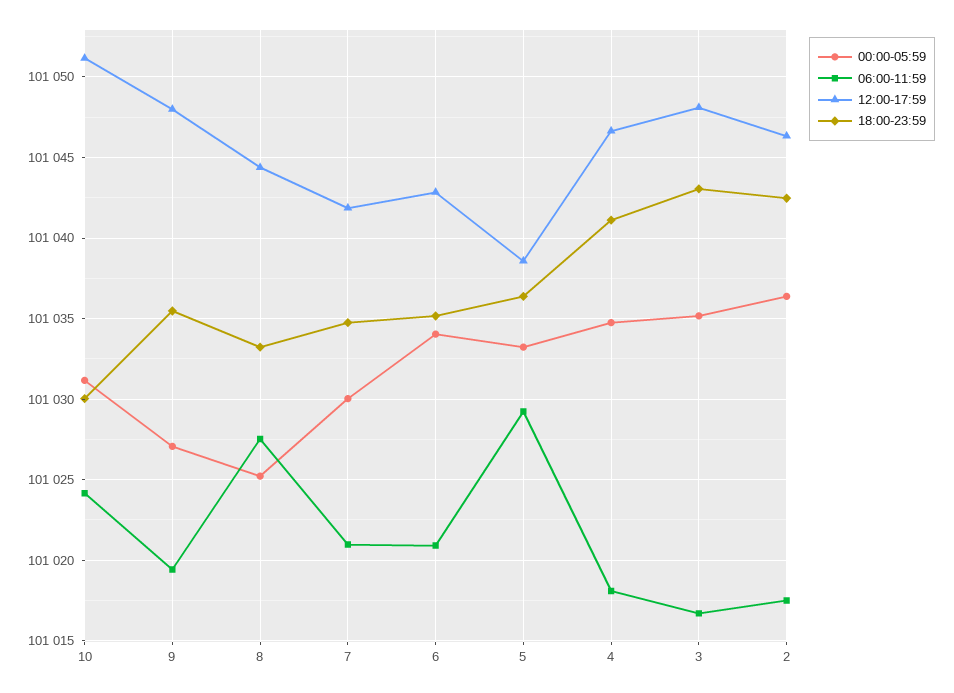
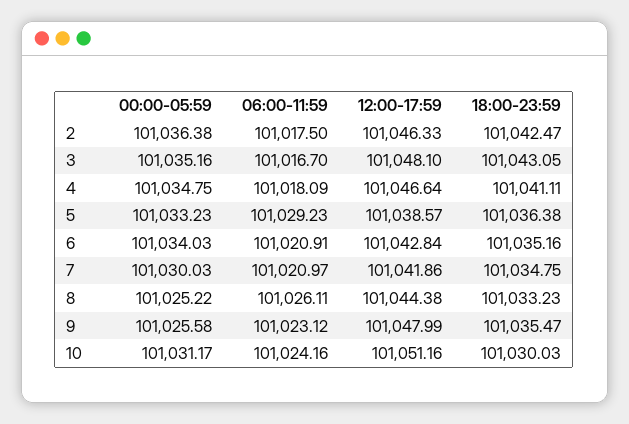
  {
    "00:00-05:59": {
      "10": 101031.17,
-     "9": 101027,
+     "9": 101025.58,
      "8": 101025.22,
      "7": 101030.03,
      "6": 101034.03,
      "5": 101033.23,
      "4": 101034.75,
      "3": 101035.16,
      "2": 101036.38
    },
    "06:00-11:59": {
      "10": 101024.16,
-     "9": 101019.5,
+     "9": 101023.12,
-     "8": 101027.5,
+     "8": 101026.11,
      "7": 101020.97,
      "6": 101020.91,
      "5": 101029.23,
      "4": 101018.09,
      "3": 101016.7,
      "2": 101017.5
    },
    "12:00-17:59": {
      "10": 101051.16,
      "9": 101047.99,
      "8": 101044.38,
      "7": 101041.86,
      "6": 101042.84,
      "5": 101038.57,
      "4": 101046.64,
      "3": 101048.1,
      "2": 101046.33
    },
    "18:00-23:59": {
      "10": 101030.03,
      "9": 101035.47,
      "8": 101033.23,
      "7": 101034.75,
      "6": 101035.16,
      "5": 101036.38,
      "4": 101041.11,
      "3": 101043.05,
      "2": 101042.47
    }
  }

